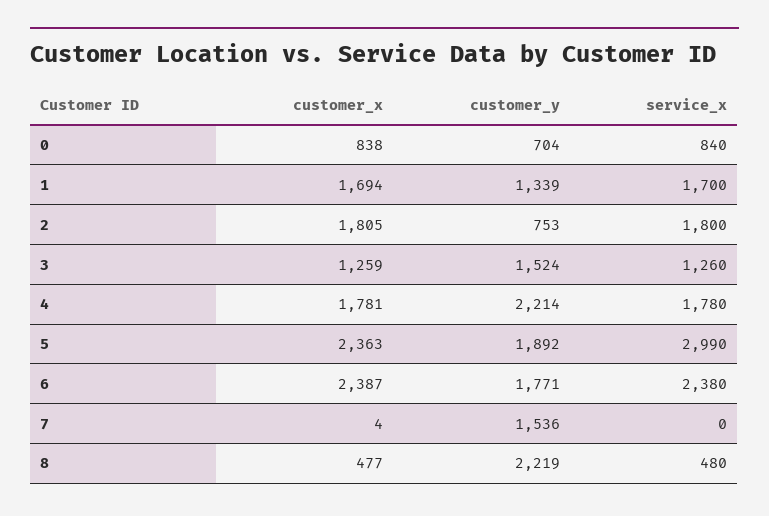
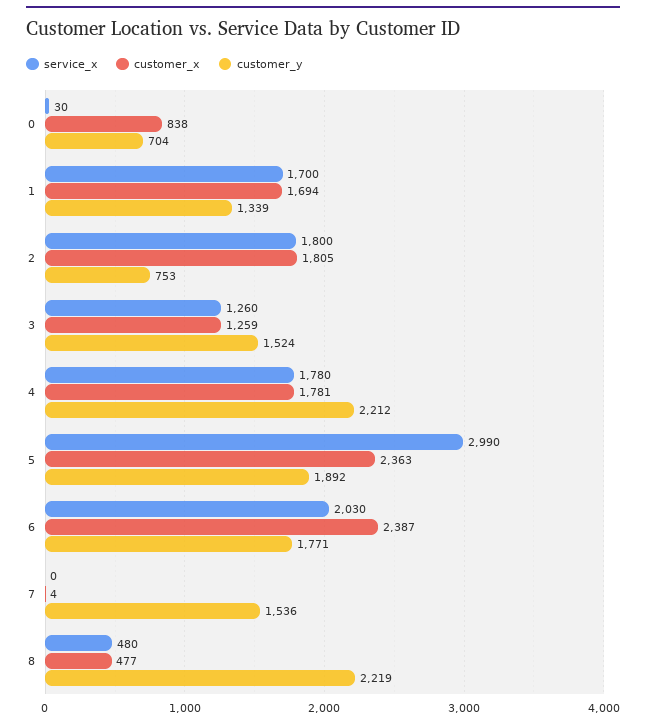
  {
    "customer_x": {
      "0": 838,
      "1": 1694,
      "2": 1805,
      "3": 1259,
      "4": 1781,
      "5": 2363,
      "6": 2387,
      "7": 4,
      "8": 477
    },
    "customer_y": {
      "0": 704,
      "1": 1339,
      "2": 753,
      "3": 1524,
-     "4": 2214,
+     "4": 2212,
      "5": 1892,
      "6": 1771,
      "7": 1536,
      "8": 2219
    },
    "service_x": {
-     "0": 840,
+     "0": 30,
      "1": 1700,
      "2": 1800,
      "3": 1260,
      "4": 1780,
      "5": 2990,
-     "6": 2380,
+     "6": 2030,
      "7": 0,
      "8": 480
    }
  }

